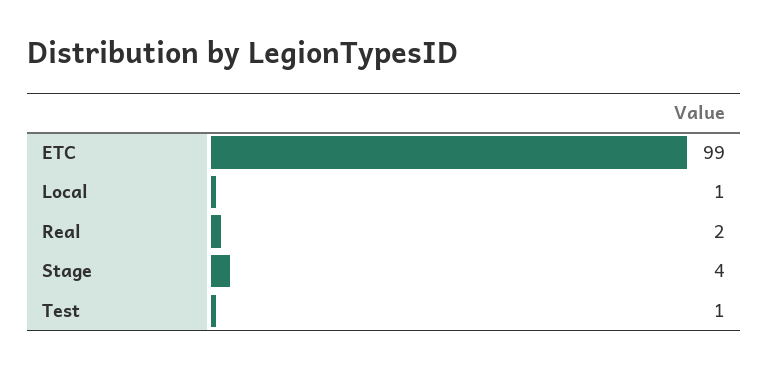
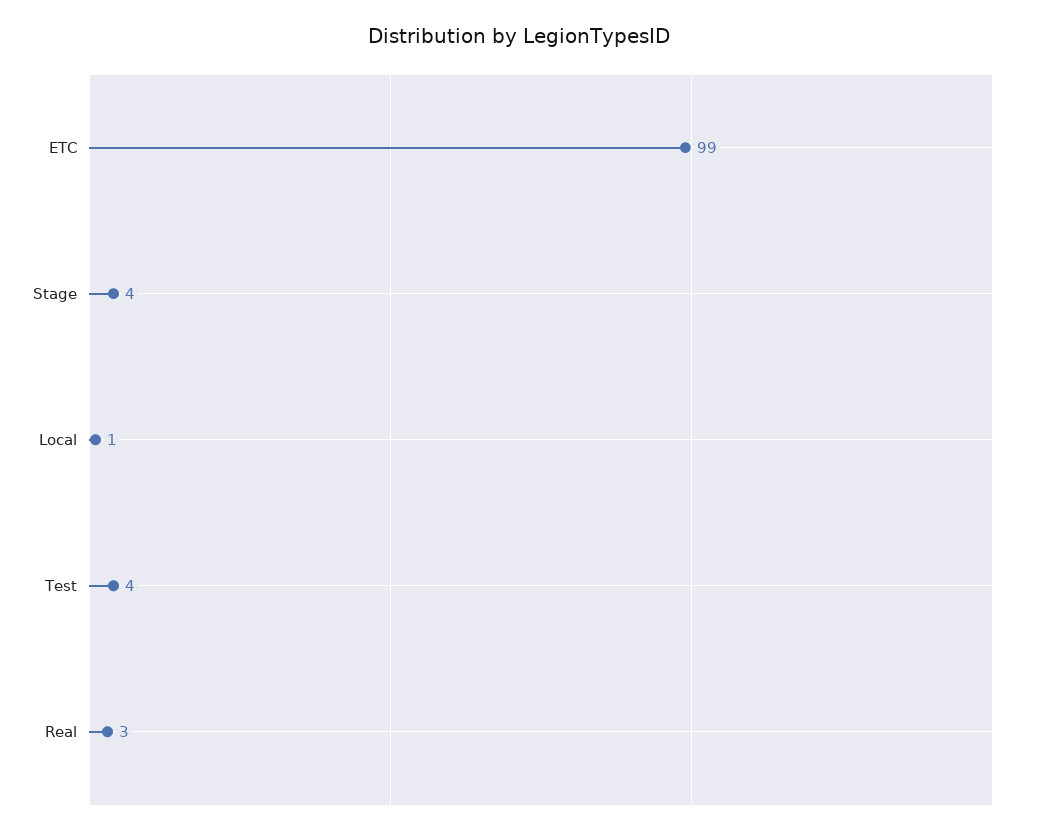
  {
    "ETC": 99,
    "Local": 1,
-   "Real": 2,
+   "Real": 3,
    "Stage": 4,
-   "Test": 1
+   "Test": 4
  }

